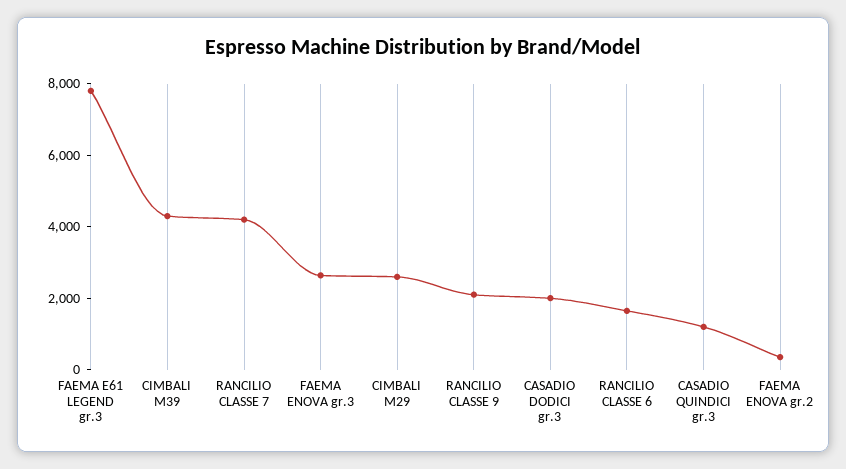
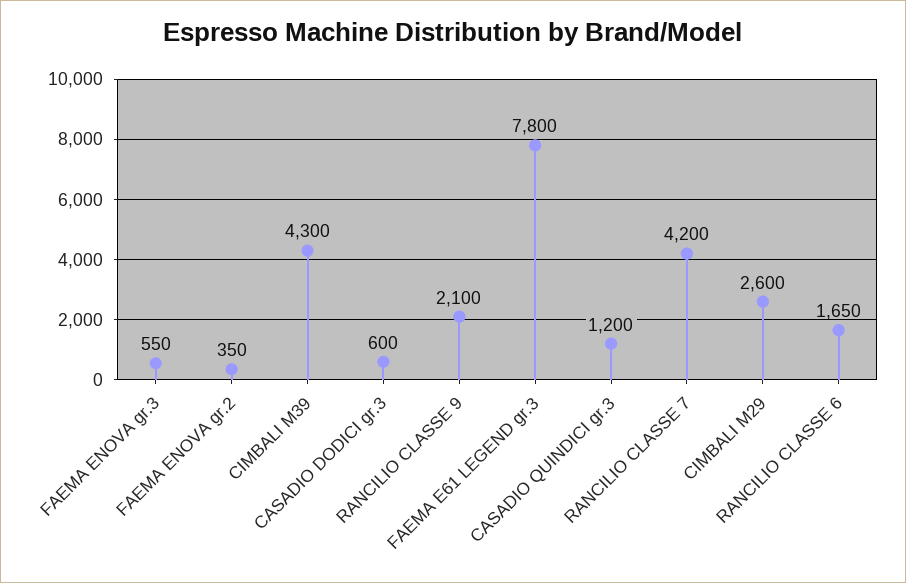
  {
    "FAEMA E61 LEGEND gr.3": 7800,
    "CIMBALI M39": 4300,
    "RANCILIO CLASSE 7": 4200,
-   "FAEMA ENOVA gr.3": 2500,
+   "FAEMA ENOVA gr.3": 550,
    "CIMBALI M29": 2600,
    "RANCILIO CLASSE 9": 2100,
-   "CASADIO DODICI gr.3": 2000,
+   "CASADIO DODICI gr.3": 600,
    "RANCILIO CLASSE 6": 1650,
    "CASADIO QUINDICI gr.3": 1200,
    "FAEMA ENOVA gr.2": 350
  }

